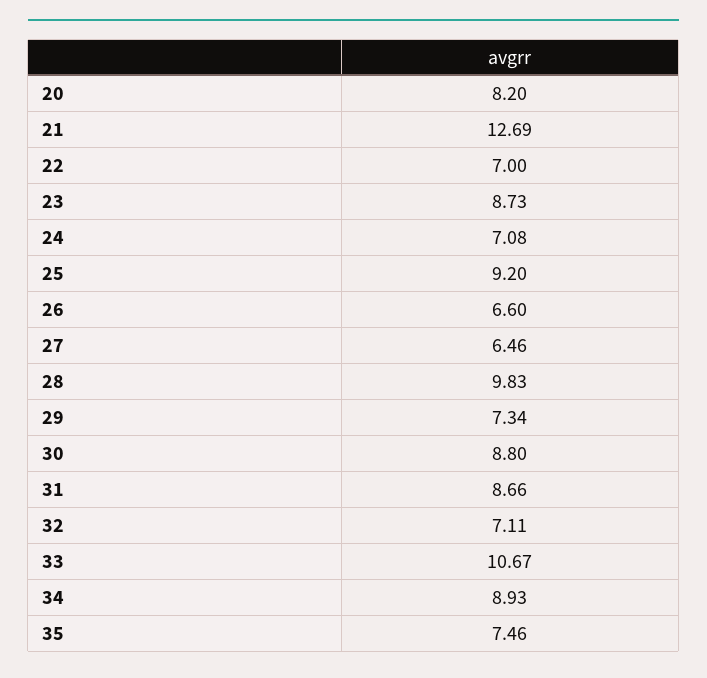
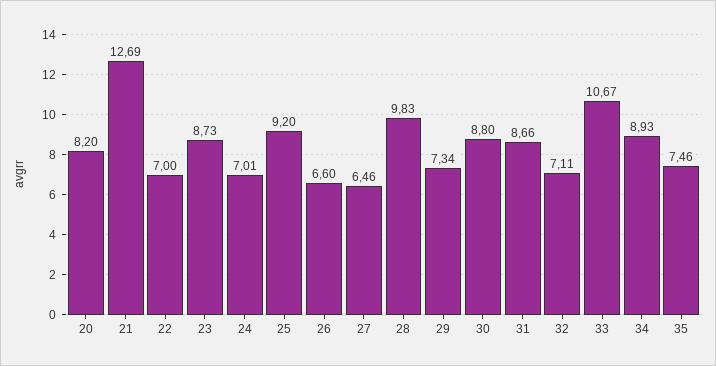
  {
    "20": 8.2,
    "21": 12.69,
    "22": 7,
    "23": 8.73,
-   "24": 7.08,
+   "24": 7.01,
    "25": 9.2,
    "26": 6.6,
    "27": 6.46,
    "28": 9.83,
    "29": 7.34,
    "30": 8.8,
    "31": 8.66,
    "32": 7.11,
    "33": 10.67,
    "34": 8.93,
    "35": 7.46
  }

